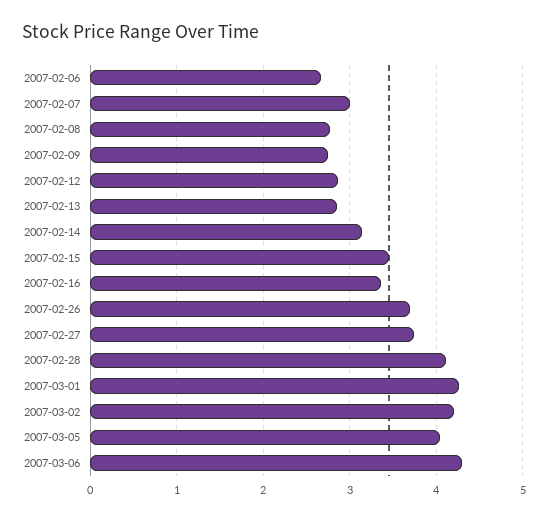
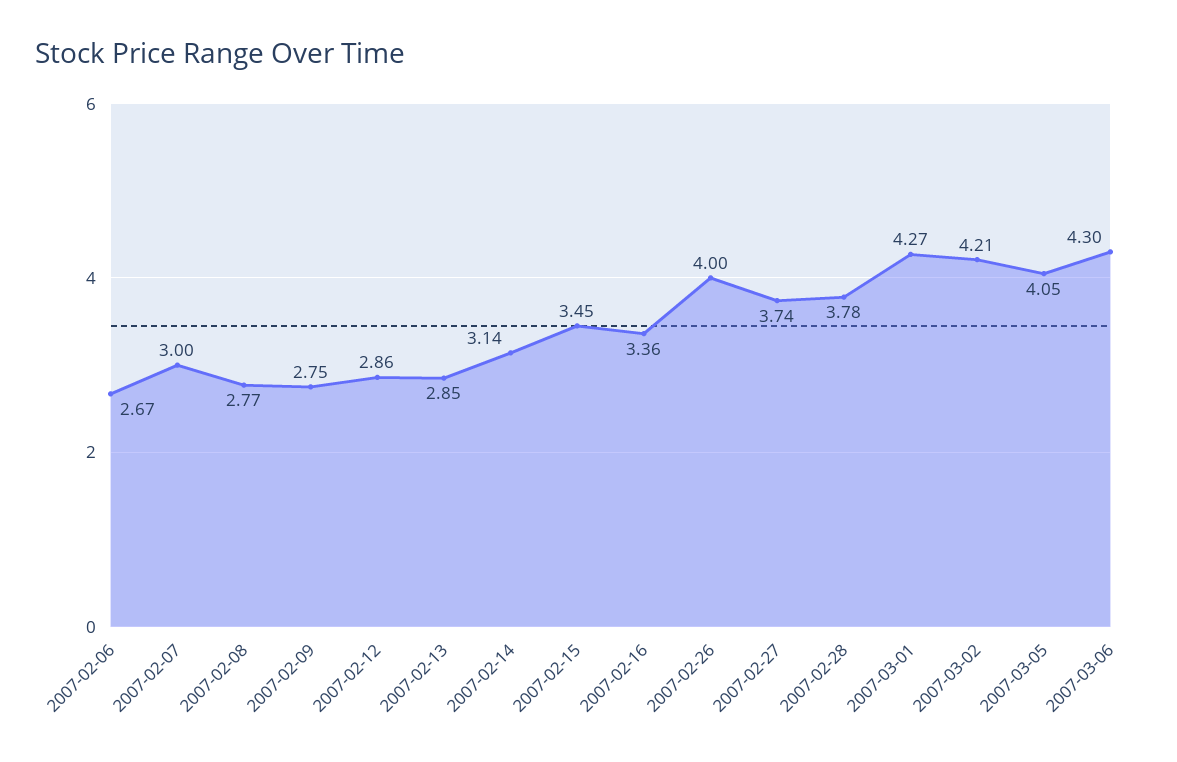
  {
    "2007-02-06": 2.67,
    "2007-02-07": 3,
    "2007-02-08": 2.77,
    "2007-02-09": 2.75,
    "2007-02-12": 2.86,
    "2007-02-13": 2.85,
    "2007-02-14": 3.14,
    "2007-02-15": 3.45,
    "2007-02-16": 3.36,
-   "2007-02-26": 3.7,
+   "2007-02-26": 4,
    "2007-02-27": 3.74,
-   "2007-02-28": 4.1,
+   "2007-02-28": 3.78,
    "2007-03-01": 4.27,
    "2007-03-02": 4.21,
    "2007-03-05": 4.05,
    "2007-03-06": 4.3
  }

